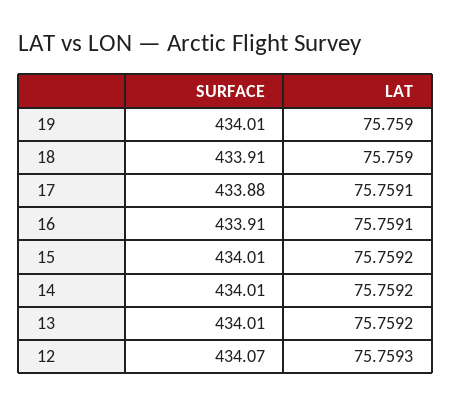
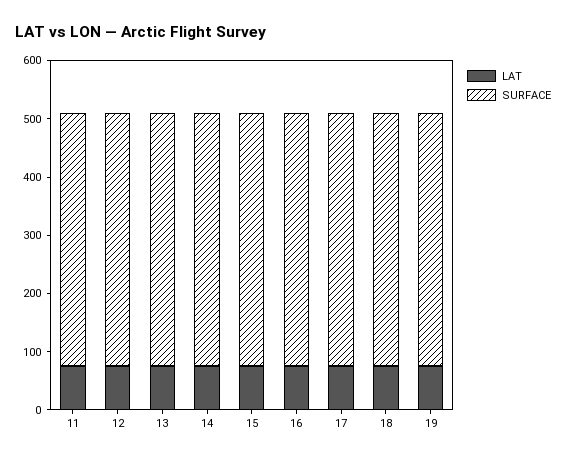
  {
    "SURFACE": {
      "19": 434.01,
      "18": 433.91,
      "17": 433.88,
      "16": 433.91,
      "15": 434.01,
      "14": 434.01,
      "13": 434.01,
-     "12": 434.07
+     "12": 434.07,
+     "11": 440
    },
    "LAT": {
      "19": 75.759,
      "18": 75.759,
      "17": 75.7591,
      "16": 75.7591,
      "15": 75.7592,
      "14": 75.7592,
      "13": 75.7592,
-     "12": 75.7593
+     "12": 75.7593,
+     "11": 80
    }
  }

